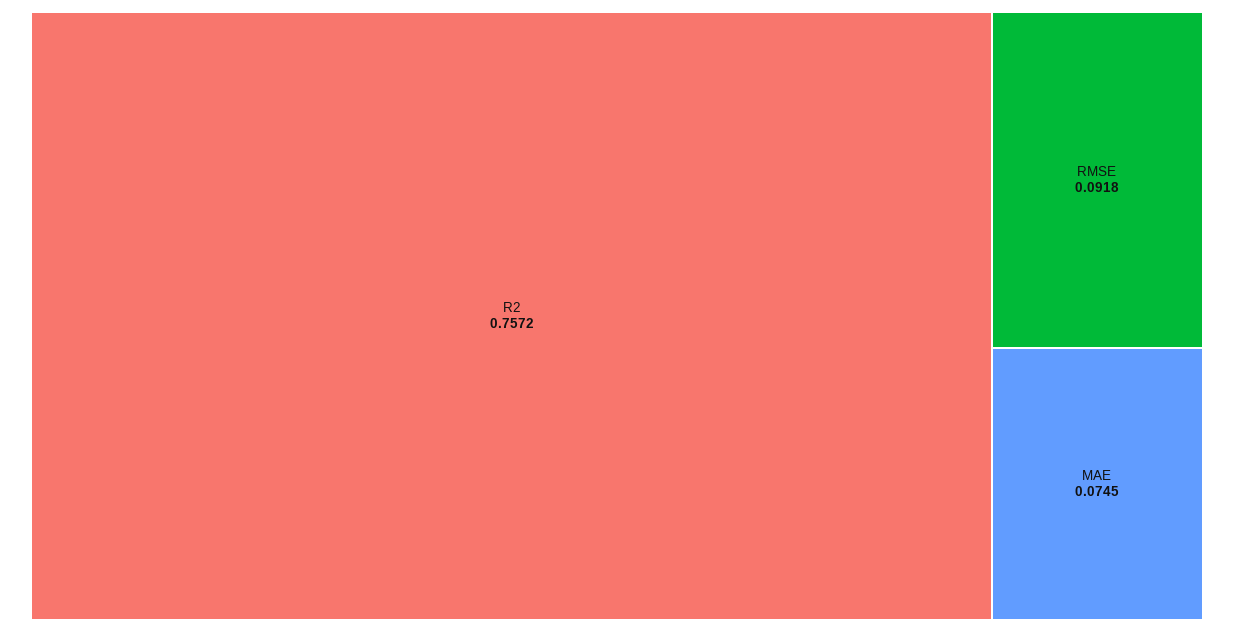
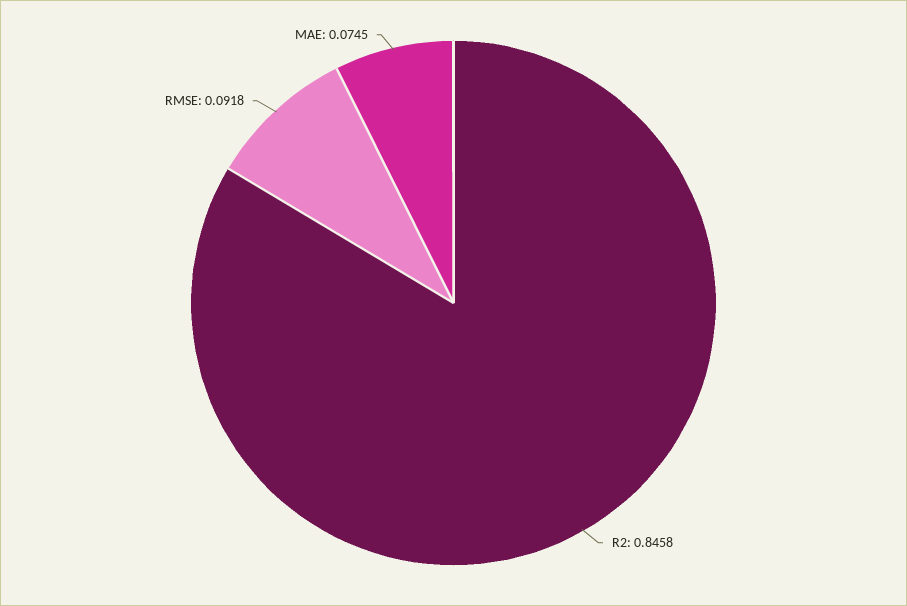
  {
-   "R2": 0.7572,
+   "R2": 0.8458,
    "RMSE": 0.0918,
    "MAE": 0.0745
  }

